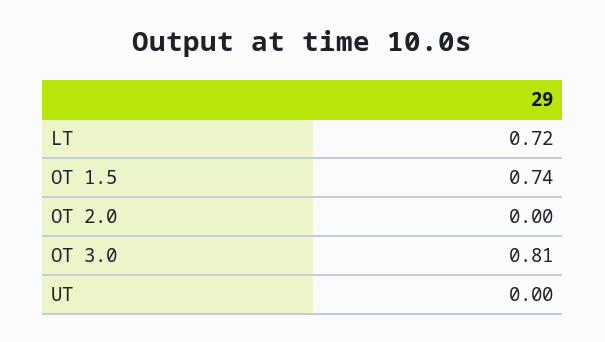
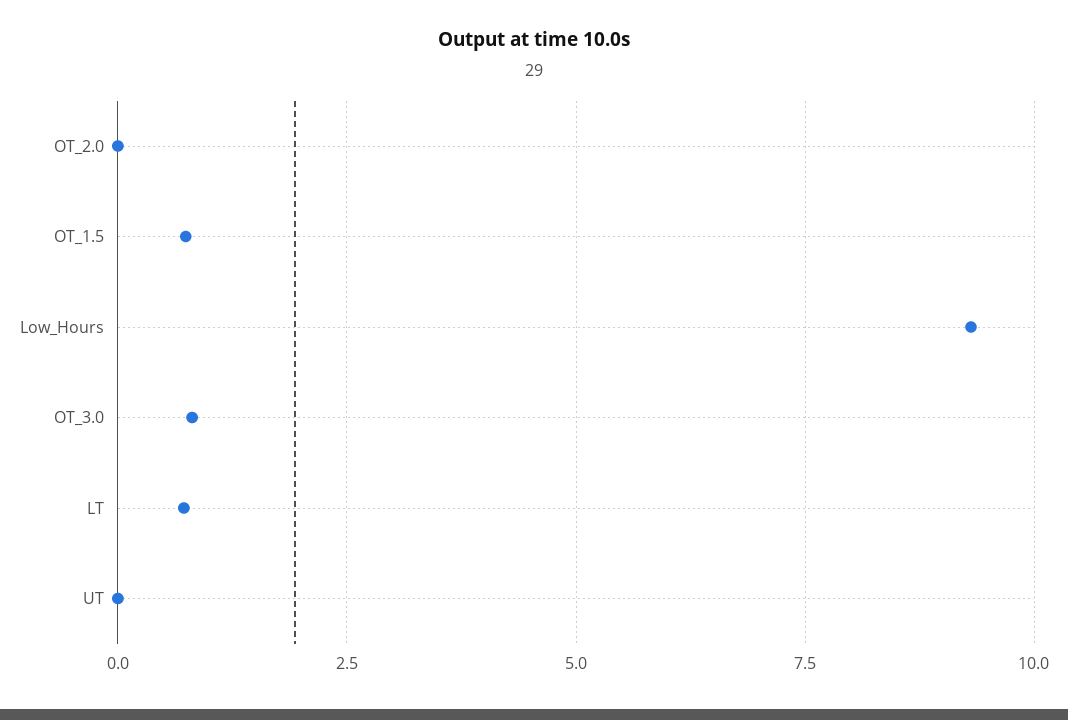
  {
    "LT": 0.72,
    "OT 1.5": 0.74,
    "OT 2.0": 0,
    "OT 3.0": 0.81,
-   "UT": 0
+   "UT": 0,
+   "Low_Hours": 9.25
  }

